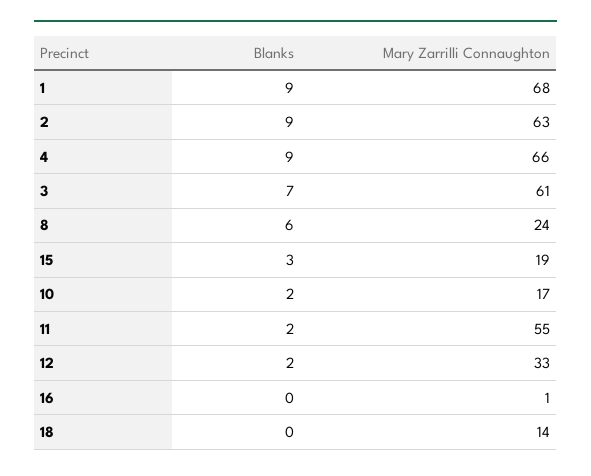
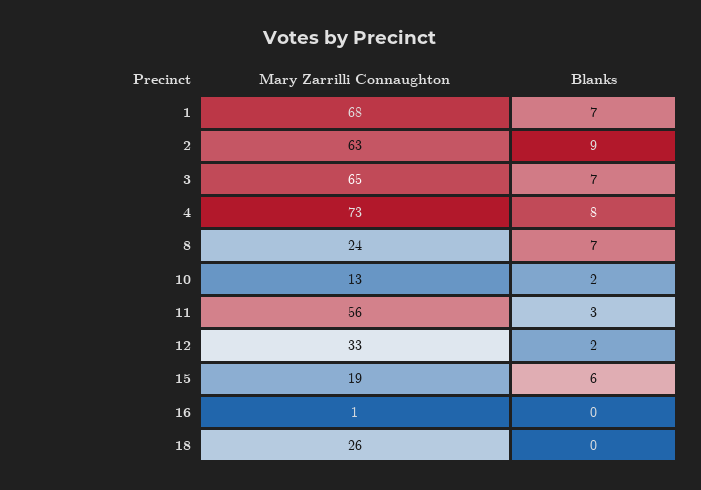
  {
    "Blanks": {
-     "1": 9,
+     "1": 7,
      "2": 9,
-     "4": 9,
+     "4": 8,
      "3": 7,
-     "8": 6,
+     "8": 7,
-     "15": 3,
+     "15": 6,
      "10": 2,
-     "11": 2,
+     "11": 3,
      "12": 2,
      "16": 0,
      "18": 0
    },
    "Mary Zarrilli Connaughton": {
      "1": 68,
      "2": 63,
-     "4": 66,
+     "4": 73,
-     "3": 61,
+     "3": 65,
      "8": 24,
      "15": 19,
-     "10": 17,
+     "10": 13,
-     "11": 55,
+     "11": 56,
      "12": 33,
      "16": 1,
-     "18": 14
+     "18": 26
    }
  }

